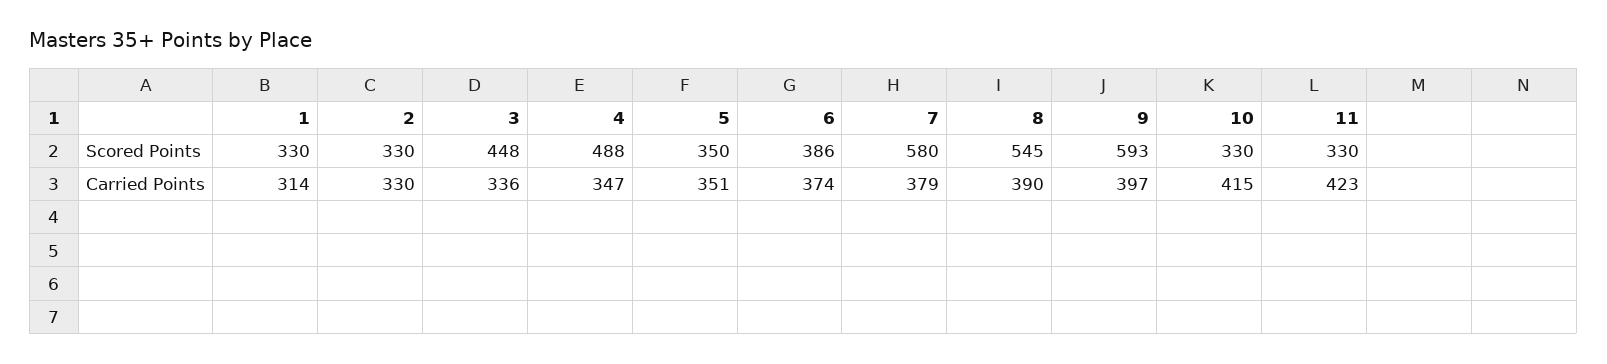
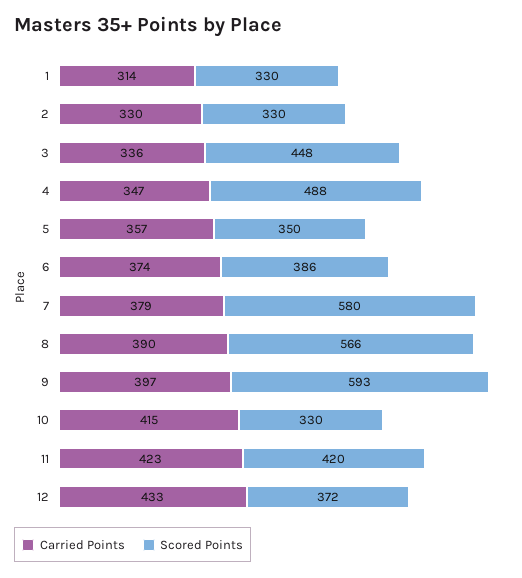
  {
    "Scored Points": {
      "1": 330,
      "2": 330,
      "3": 448,
      "4": 488,
      "5": 350,
      "6": 386,
      "7": 580,
-     "8": 545,
+     "8": 566,
      "9": 593,
      "10": 330,
-     "11": 330
+     "11": 420,
+     "12": 372
    },
    "Carried Points": {
      "1": 314,
      "2": 330,
      "3": 336,
      "4": 347,
-     "5": 351,
+     "5": 357,
      "6": 374,
      "7": 379,
      "8": 390,
      "9": 397,
      "10": 415,
-     "11": 423
+     "11": 423,
+     "12": 433
    }
  }

